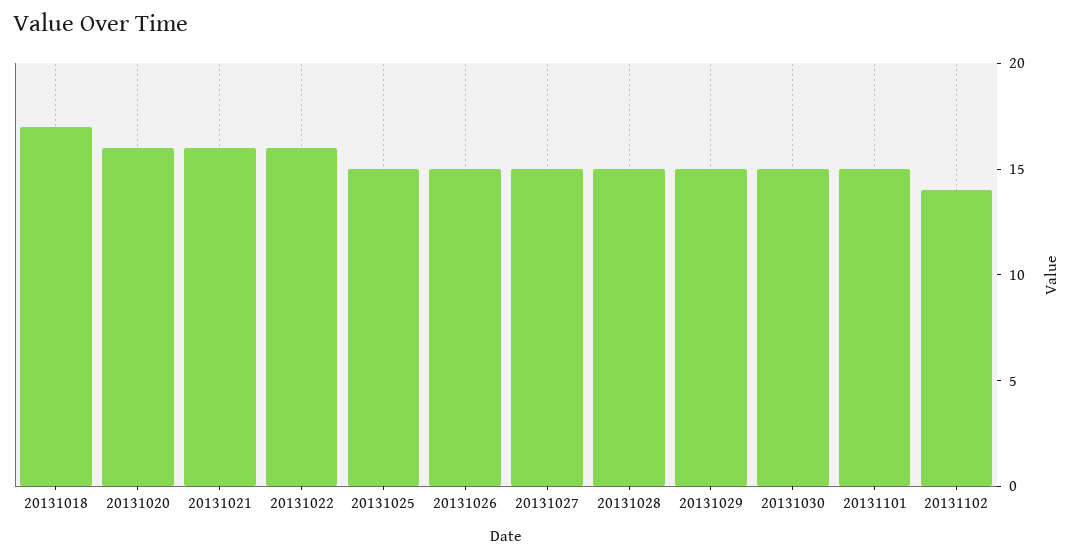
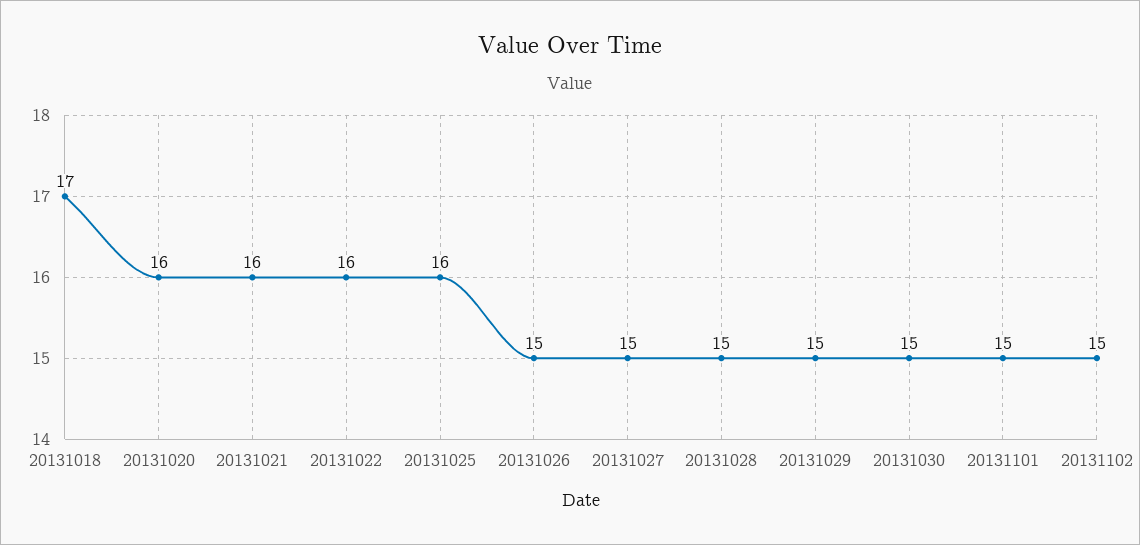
  {
    "20131018": 17,
    "20131020": 16,
    "20131021": 16,
    "20131022": 16,
-   "20131025": 15,
+   "20131025": 16,
    "20131026": 15,
    "20131027": 15,
    "20131028": 15,
    "20131029": 15,
    "20131030": 15,
    "20131101": 15,
-   "20131102": 14
+   "20131102": 15
  }

